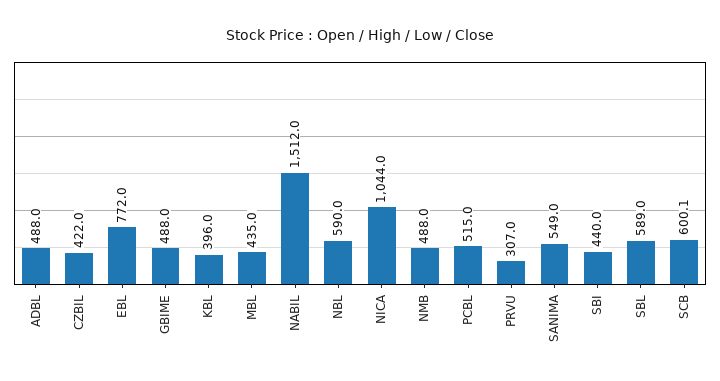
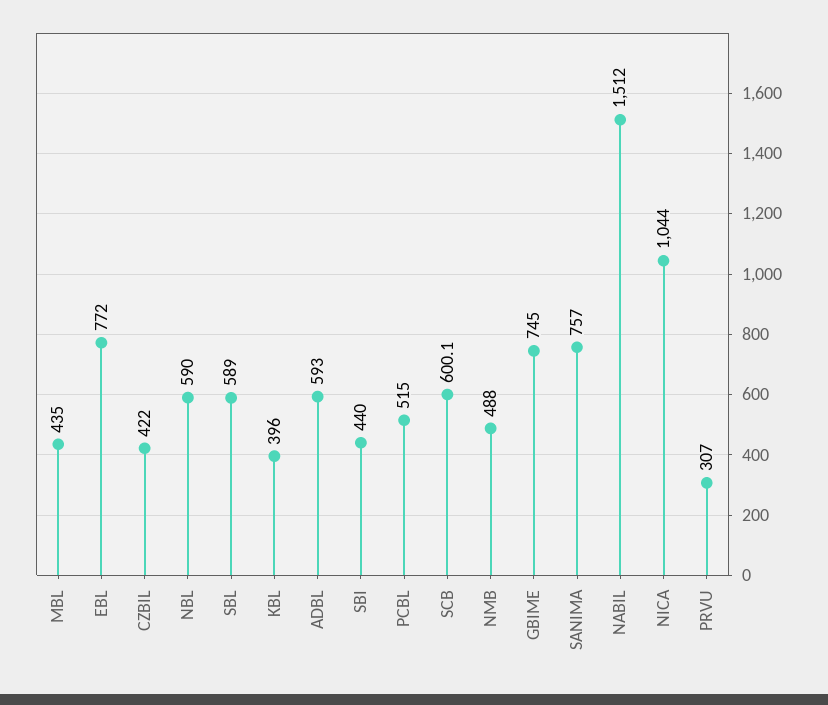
  {
-   "ADBL": 488,
+   "ADBL": 593,
    "CZBIL": 422,
    "EBL": 772,
-   "GBIME": 488,
+   "GBIME": 745,
    "KBL": 396,
    "MBL": 435,
    "NABIL": 1512,
    "NBL": 590,
    "NICA": 1044,
    "NMB": 488,
    "PCBL": 515,
    "PRVU": 307,
-   "SANIMA": 549,
+   "SANIMA": 757,
    "SBI": 440,
    "SBL": 589,
    "SCB": 600.1
  }

